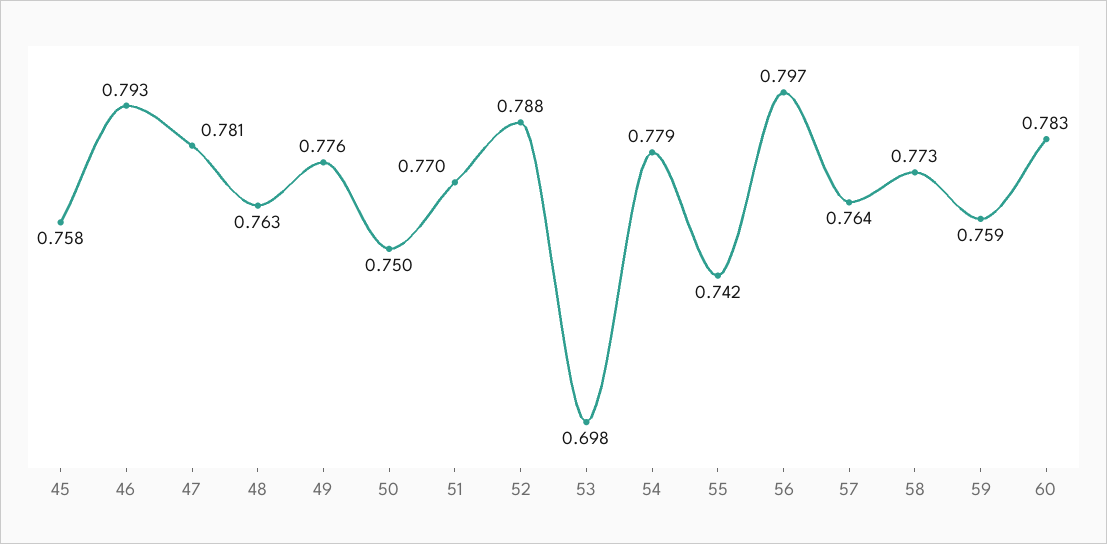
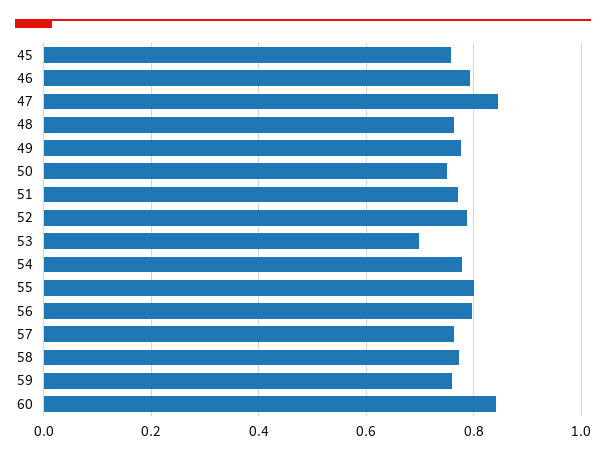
  {
    "45": 0.758,
    "46": 0.793,
-   "47": 0.781,
+   "47": 0.84,
    "48": 0.763,
    "49": 0.776,
    "50": 0.75,
    "51": 0.77,
    "52": 0.788,
    "53": 0.698,
    "54": 0.779,
-   "55": 0.742,
+   "55": 0.8,
    "56": 0.797,
    "57": 0.764,
    "58": 0.773,
    "59": 0.759,
-   "60": 0.783
+   "60": 0.84
  }

